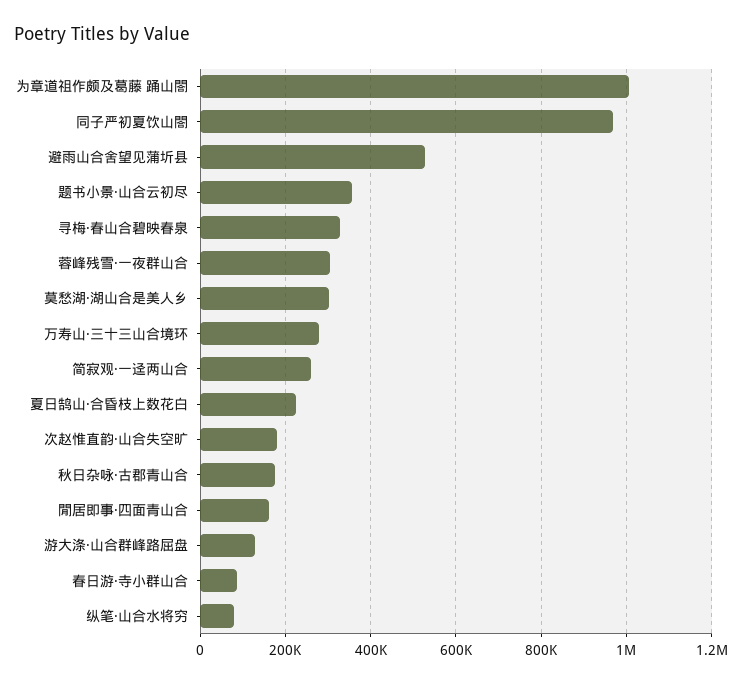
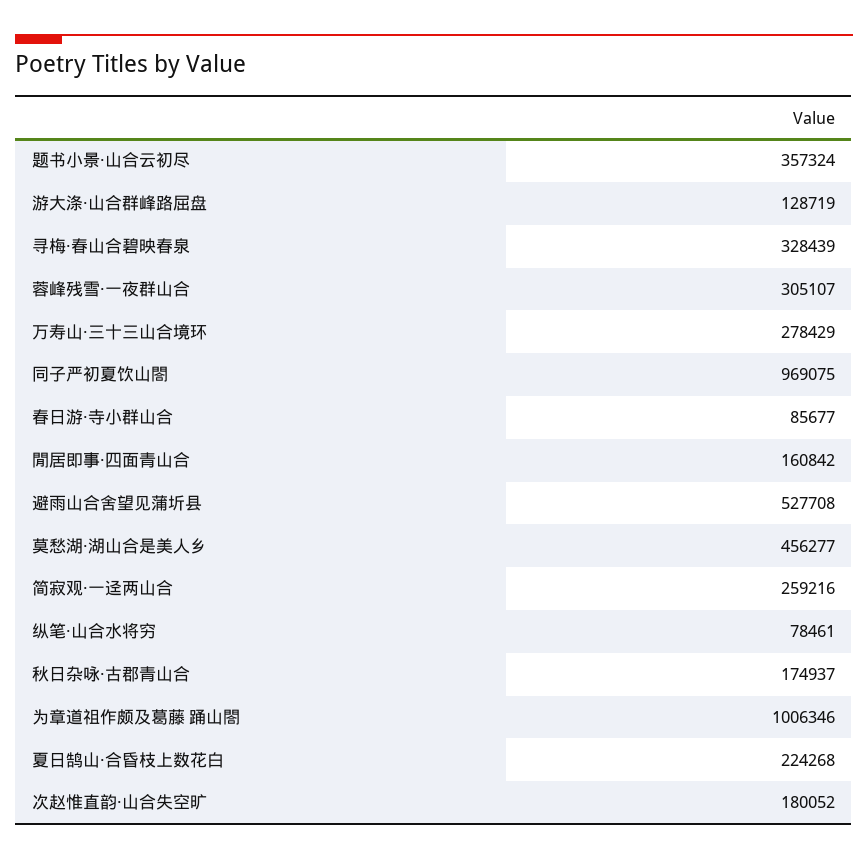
  {
    "为章道祖作颇及葛藤 踊山閤": 1006346,
    "同子严初夏饮山閤": 969075,
    "避雨山合舍望见蒲圻县": 527708,
    "题书小景·山合云初尽": 357324,
    "寻梅·春山合碧映春泉": 328439,
    "蓉峰残雪·一夜群山合": 305107,
-   "莫愁湖·湖山合是美人乡": 300000,
+   "莫愁湖·湖山合是美人乡": 456277,
    "万寿山·三十三山合境环": 278429,
    "简寂观·一迳两山合": 259216,
    "夏日鹄山·合昏枝上数花白": 224268,
    "次赵惟直韵·山合失空旷": 180052,
    "秋日杂咏·古郡青山合": 174937,
    "閒居即事·四面青山合": 160842,
    "游大涤·山合群峰路屈盘": 128719,
    "春日游·寺小群山合": 85677,
    "纵笔·山合水将穷": 78461
  }

